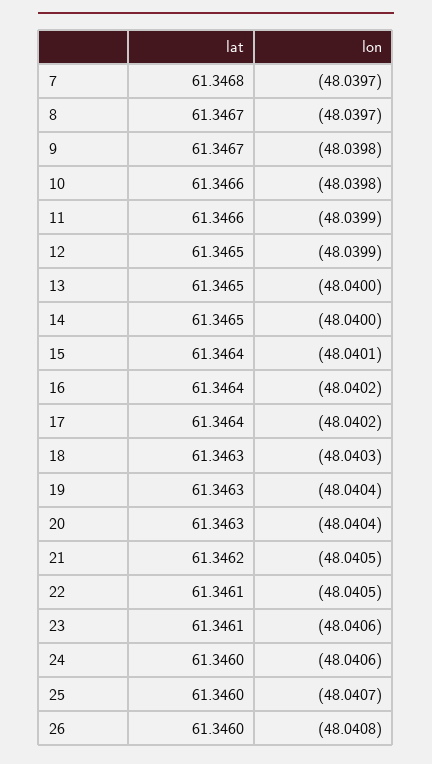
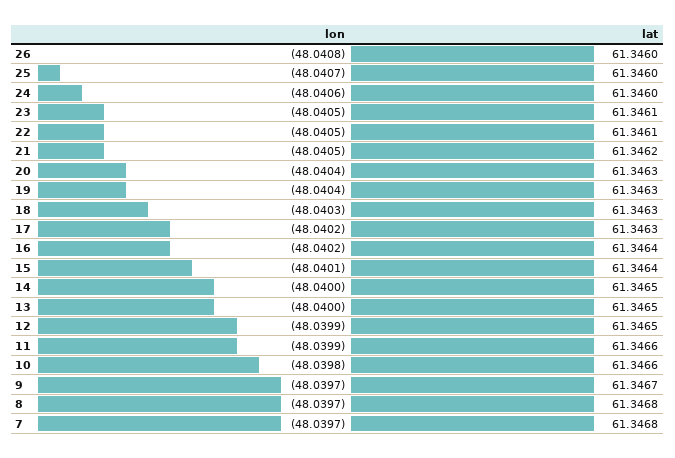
  {
    "lat": {
      "7": 61.3468,
-     "8": 61.3467,
+     "8": 61.3468,
      "9": 61.3467,
      "10": 61.3466,
      "11": 61.3466,
      "12": 61.3465,
      "13": 61.3465,
      "14": 61.3465,
      "15": 61.3464,
      "16": 61.3464,
-     "17": 61.3464,
+     "17": 61.3463,
      "18": 61.3463,
      "19": 61.3463,
      "20": 61.3463,
      "21": 61.3462,
      "22": 61.3461,
      "23": 61.3461,
      "24": 61.346,
      "25": 61.346,
      "26": 61.346
    },
    "lon": {
      "7": -48.0397,
      "8": -48.0397,
-     "9": -48.0398,
+     "9": -48.0397,
      "10": -48.0398,
      "11": -48.0399,
      "12": -48.0399,
      "13": -48.04,
      "14": -48.04,
      "15": -48.0401,
      "16": -48.0402,
      "17": -48.0402,
      "18": -48.0403,
      "19": -48.0404,
      "20": -48.0404,
      "21": -48.0405,
      "22": -48.0405,
-     "23": -48.0406,
+     "23": -48.0405,
      "24": -48.0406,
      "25": -48.0407,
      "26": -48.0408
    }
  }

